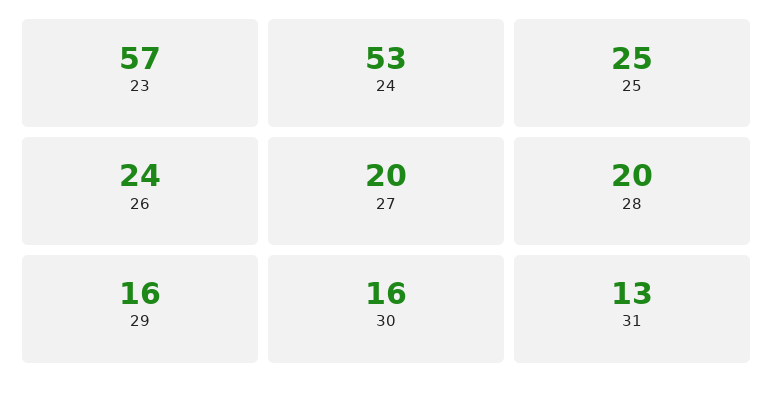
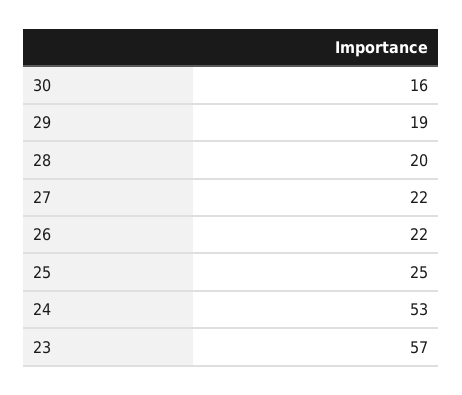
  {
    "23": 57,
    "24": 53,
    "25": 25,
-   "26": 24,
+   "26": 22,
-   "27": 20,
+   "27": 22,
    "28": 20,
-   "29": 16,
+   "29": 19,
-   "30": 16,
+   "30": 16
-   "31": 13
  }

